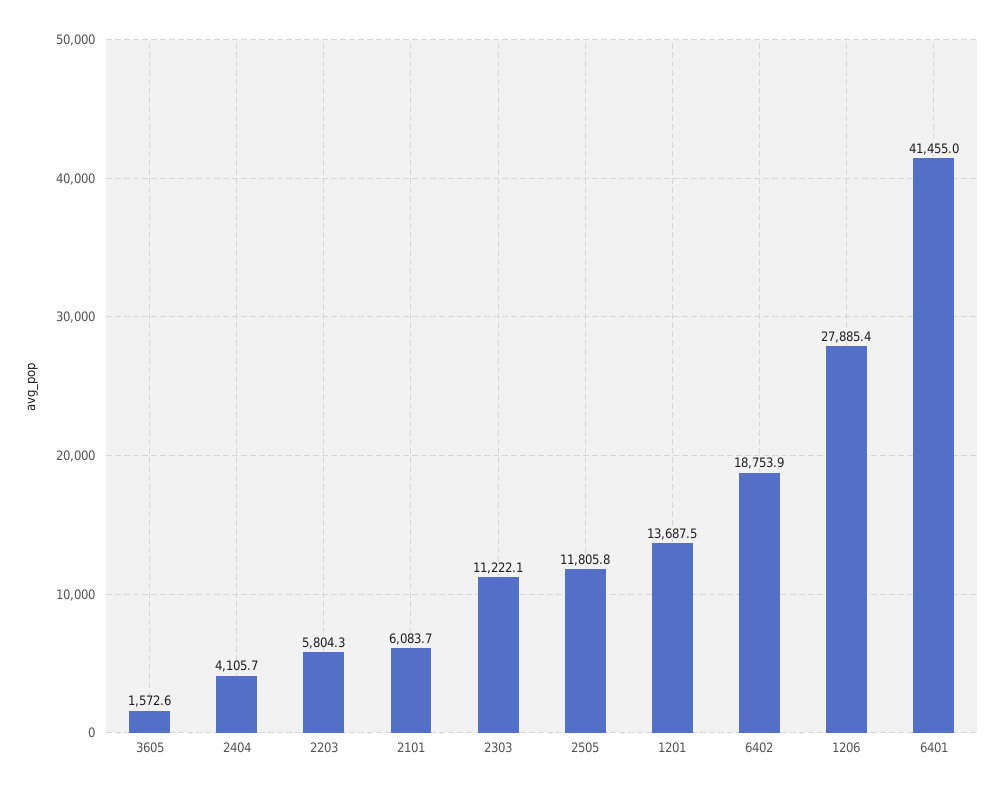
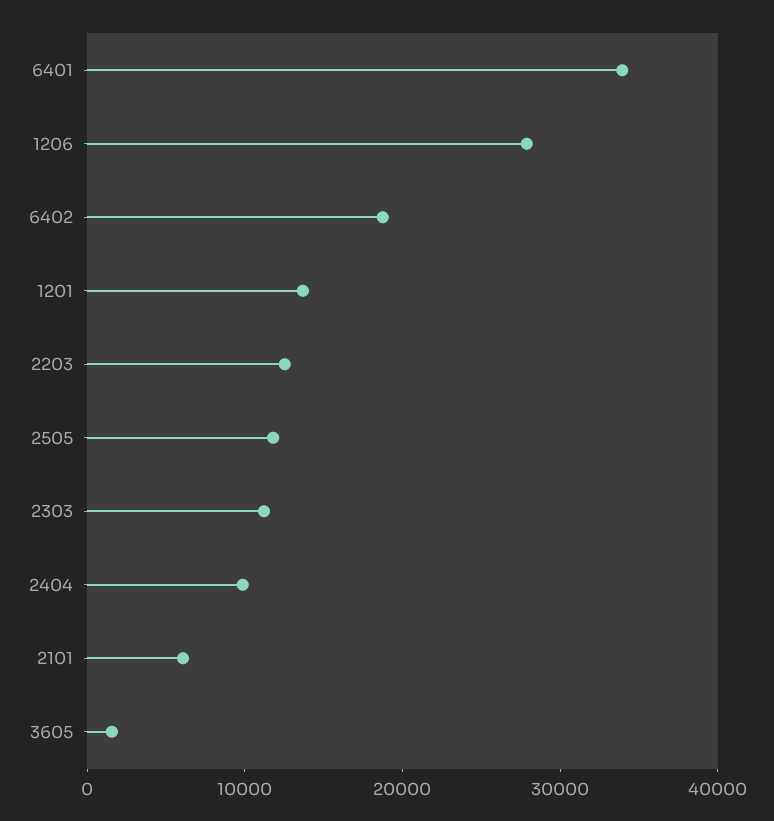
  {
    "3605": 1572.6,
-   "2404": 4105.7,
+   "2404": 10000,
-   "2203": 5804.3,
+   "2203": 12000,
    "2101": 6083.7,
    "2303": 11222.1,
    "2505": 11805.8,
    "1201": 13687.5,
    "6402": 18753.9,
    "1206": 27885.4,
-   "6401": 41455
+   "6401": 34000
  }

